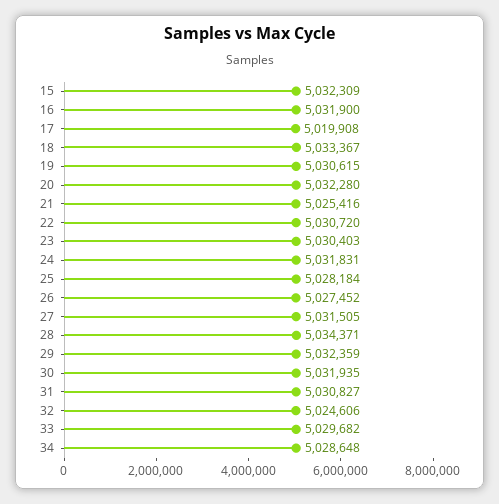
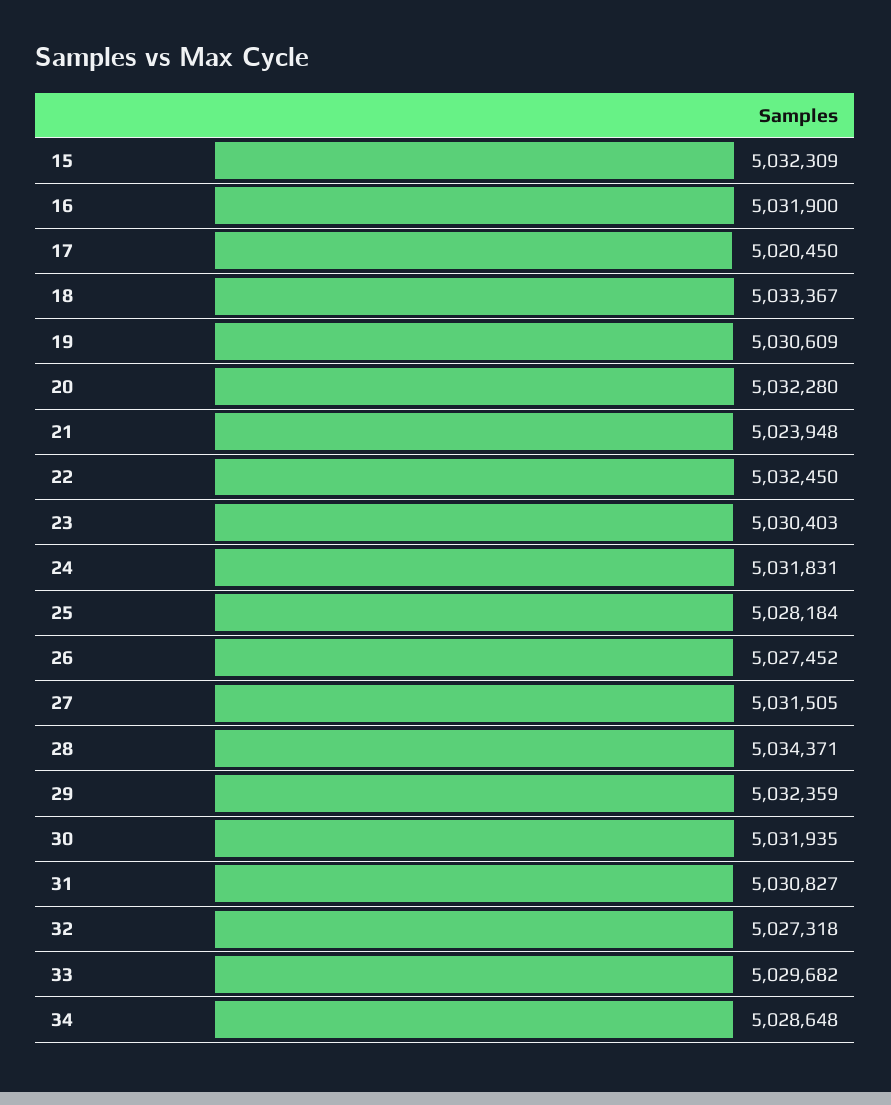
  {
    "15": 5032309,
    "16": 5031900,
-   "17": 5019908,
+   "17": 5020450,
    "18": 5033367,
-   "19": 5030615,
+   "19": 5030609,
    "20": 5032280,
-   "21": 5025416,
+   "21": 5023948,
-   "22": 5030720,
+   "22": 5032450,
    "23": 5030403,
    "24": 5031831,
    "25": 5028184,
    "26": 5027452,
    "27": 5031505,
    "28": 5034371,
    "29": 5032359,
    "30": 5031935,
    "31": 5030827,
-   "32": 5024606,
+   "32": 5027318,
    "33": 5029682,
    "34": 5028648
  }

